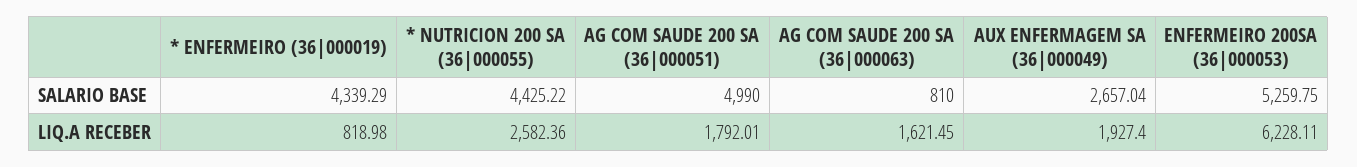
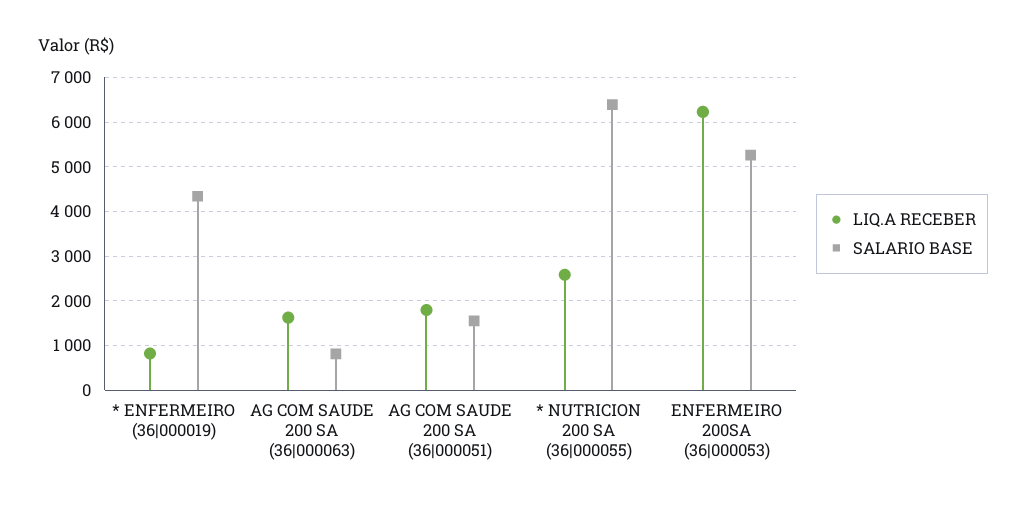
  {
    "SALARIO BASE": {
      "* ENFERMEIRO (36|000019)": 4339.29,
-     "* NUTRICION 200 SA (36|000055)": 4425.22,
+     "* NUTRICION 200 SA (36|000055)": 6400,
-     "AG COM SAUDE 200 SA (36|000051)": 4990,
+     "AG COM SAUDE 200 SA (36|000051)": 1600,
      "AG COM SAUDE 200 SA (36|000063)": 810,
-     "AUX ENFERMAGEM SA (36|000049)": 2657.04,
      "ENFERMEIRO 200SA (36|000053)": 5259.75
    },
    "LIQ.A RECEBER": {
      "* ENFERMEIRO (36|000019)": 818.98,
      "* NUTRICION 200 SA (36|000055)": 2582.36,
      "AG COM SAUDE 200 SA (36|000051)": 1792.01,
      "AG COM SAUDE 200 SA (36|000063)": 1621.45,
-     "AUX ENFERMAGEM SA (36|000049)": 1927.4,
      "ENFERMEIRO 200SA (36|000053)": 6228.11
    }
  }

